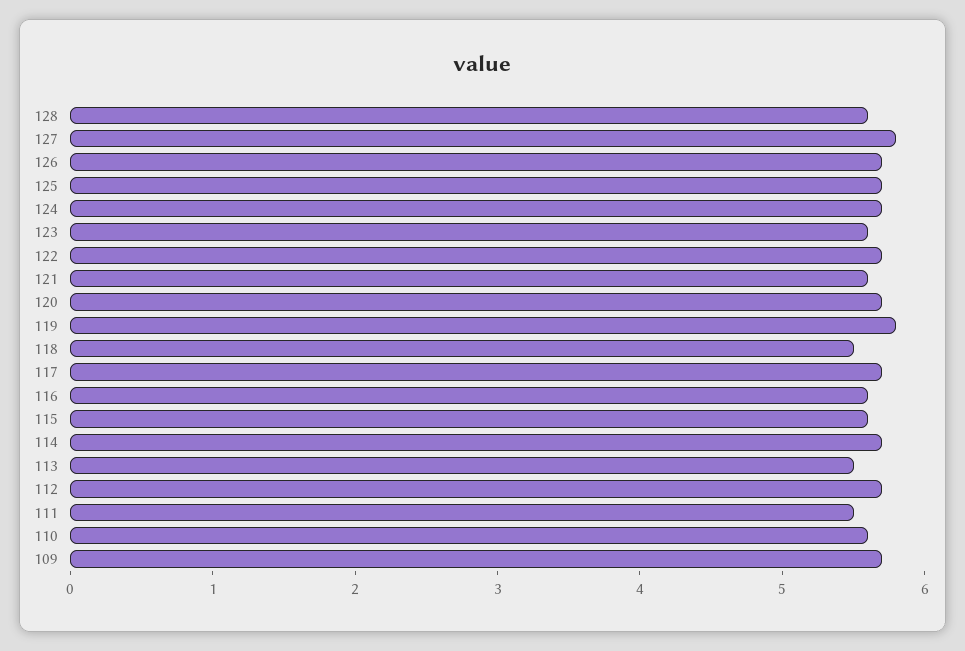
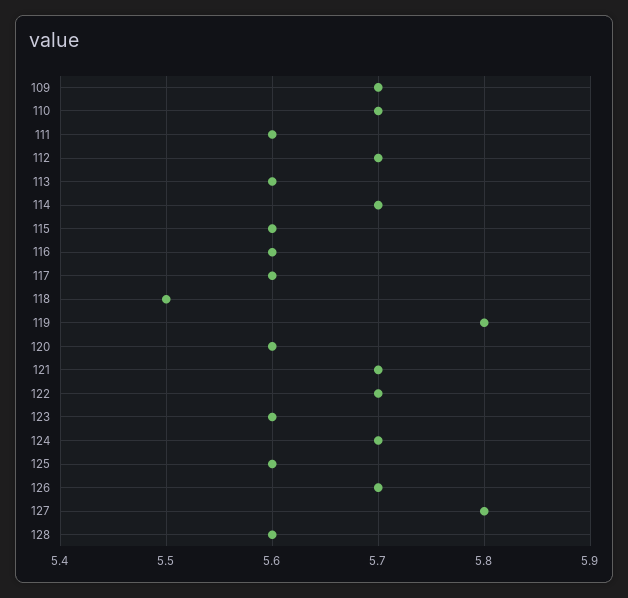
  {
    "128": 5.6,
    "127": 5.8,
    "126": 5.7,
-   "125": 5.7,
+   "125": 5.6,
    "124": 5.7,
    "123": 5.6,
    "122": 5.7,
-   "121": 5.6,
+   "121": 5.7,
-   "120": 5.7,
+   "120": 5.6,
    "119": 5.8,
    "118": 5.5,
-   "117": 5.7,
+   "117": 5.6,
    "116": 5.6,
    "115": 5.6,
    "114": 5.7,
-   "113": 5.5,
+   "113": 5.6,
    "112": 5.7,
-   "111": 5.5,
+   "111": 5.6,
-   "110": 5.6,
+   "110": 5.7,
    "109": 5.7
  }

